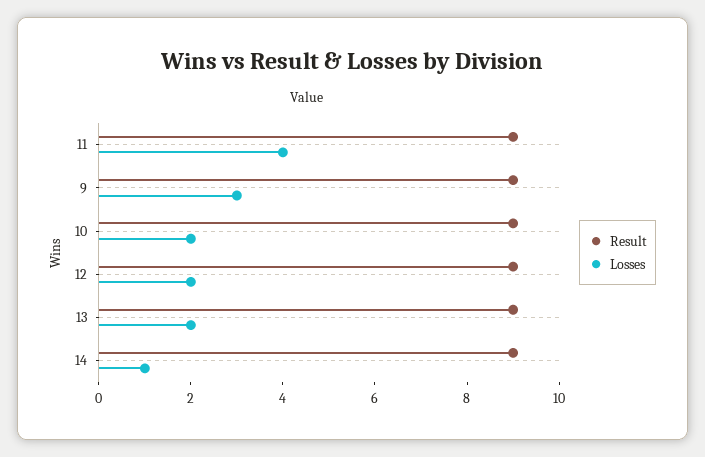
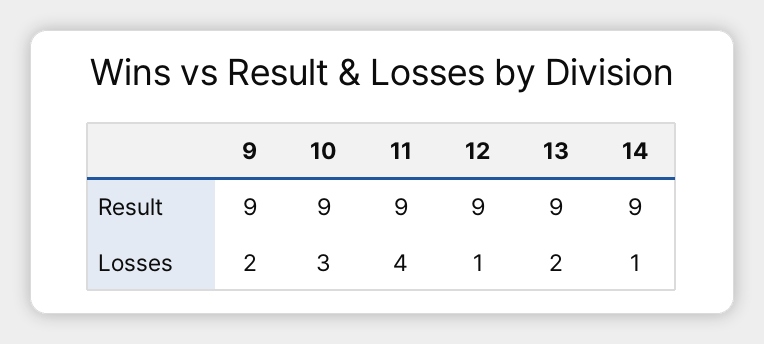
  {
    "Result": {
      "11": 9,
      "9": 9,
      "10": 9,
      "12": 9,
      "13": 9,
      "14": 9
    },
    "Losses": {
      "11": 4,
-     "9": 3,
+     "9": 2,
-     "10": 2,
+     "10": 3,
-     "12": 2,
+     "12": 1,
      "13": 2,
      "14": 1
    }
  }

